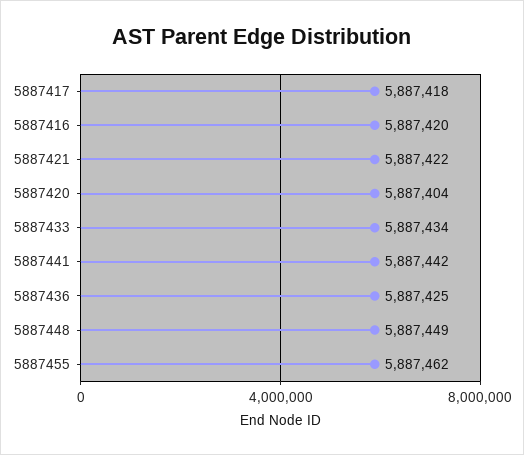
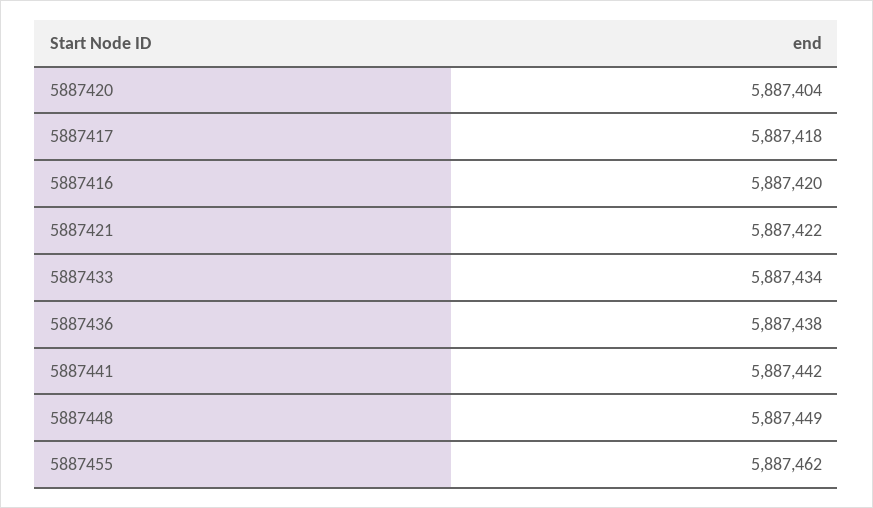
  {
    "5887417": 5887418,
    "5887416": 5887420,
    "5887421": 5887422,
    "5887420": 5887404,
    "5887433": 5887434,
    "5887441": 5887442,
-   "5887436": 5887425,
+   "5887436": 5887438,
    "5887448": 5887449,
    "5887455": 5887462
  }

